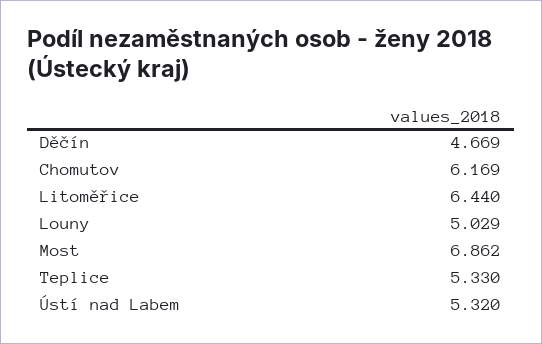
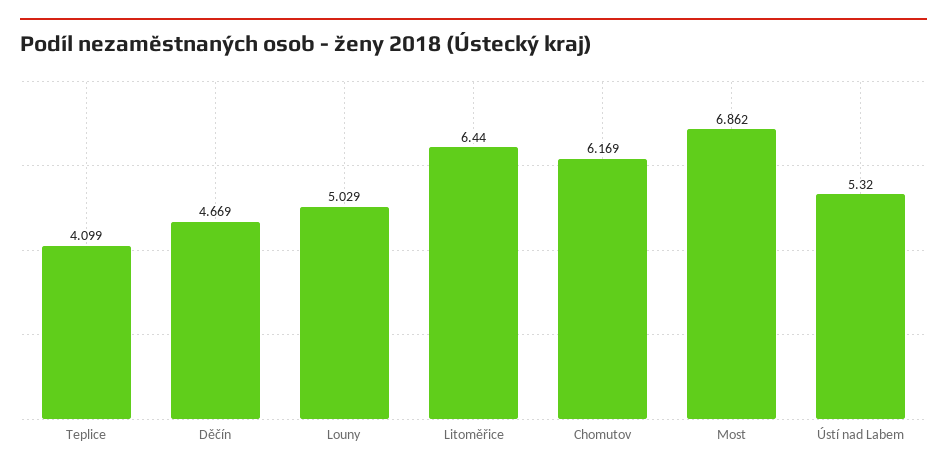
  {
    "Děčín": 4.669,
    "Chomutov": 6.169,
    "Litoměřice": 6.44,
    "Louny": 5.029,
    "Most": 6.862,
-   "Teplice": 5.33,
+   "Teplice": 4.099,
    "Ústí nad Labem": 5.32
  }

